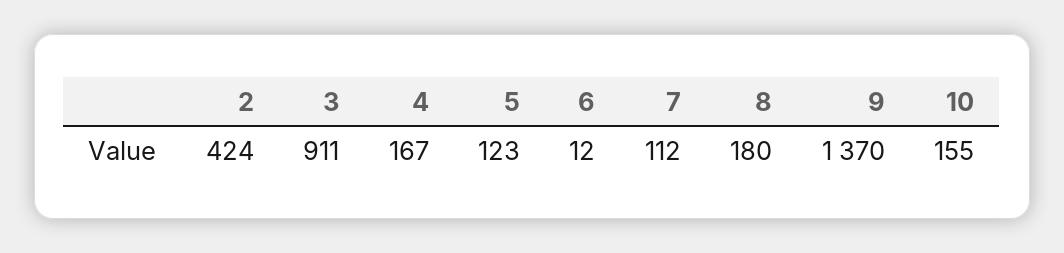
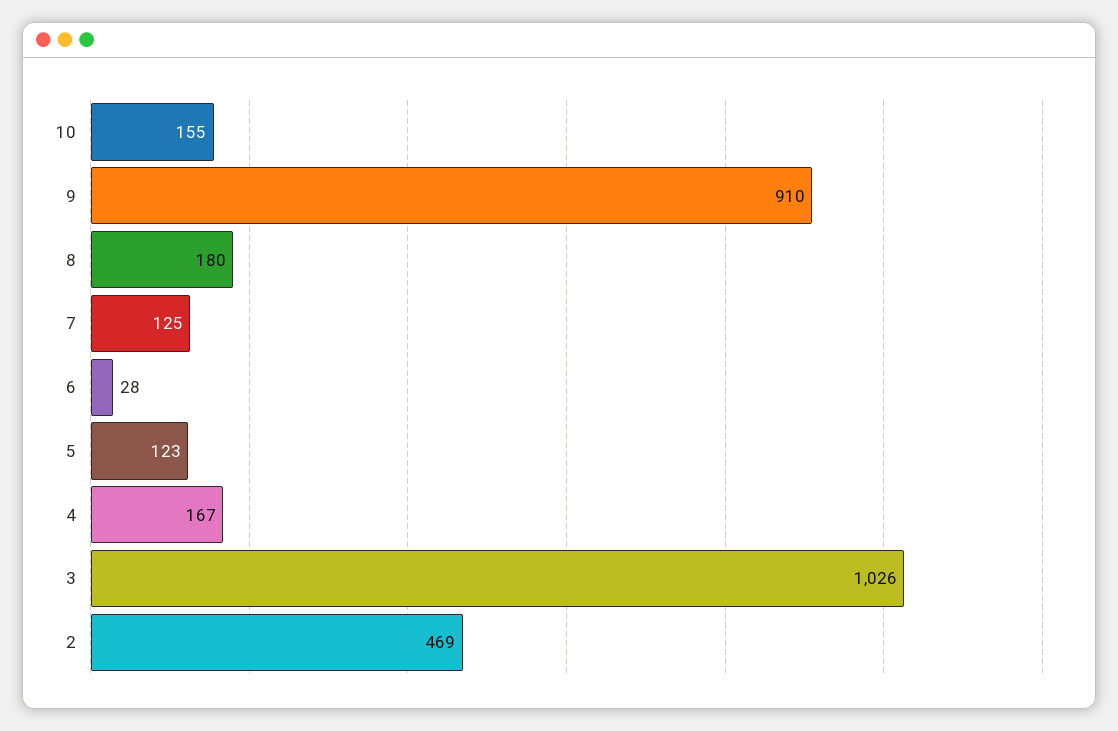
  {
-   "2": 424,
+   "2": 469,
-   "3": 911,
+   "3": 1026,
    "4": 167,
    "5": 123,
-   "6": 12,
+   "6": 28,
-   "7": 112,
+   "7": 125,
    "8": 180,
-   "9": 1370,
+   "9": 910,
    "10": 155
  }

